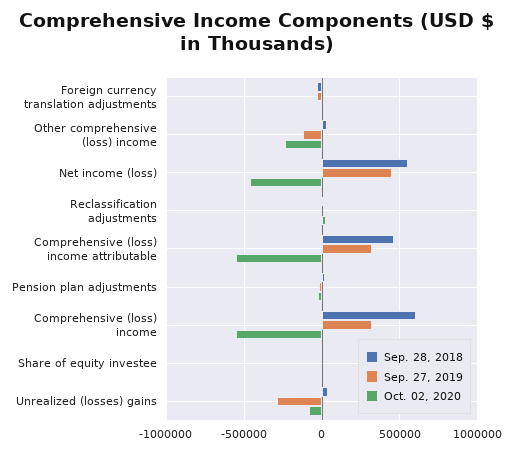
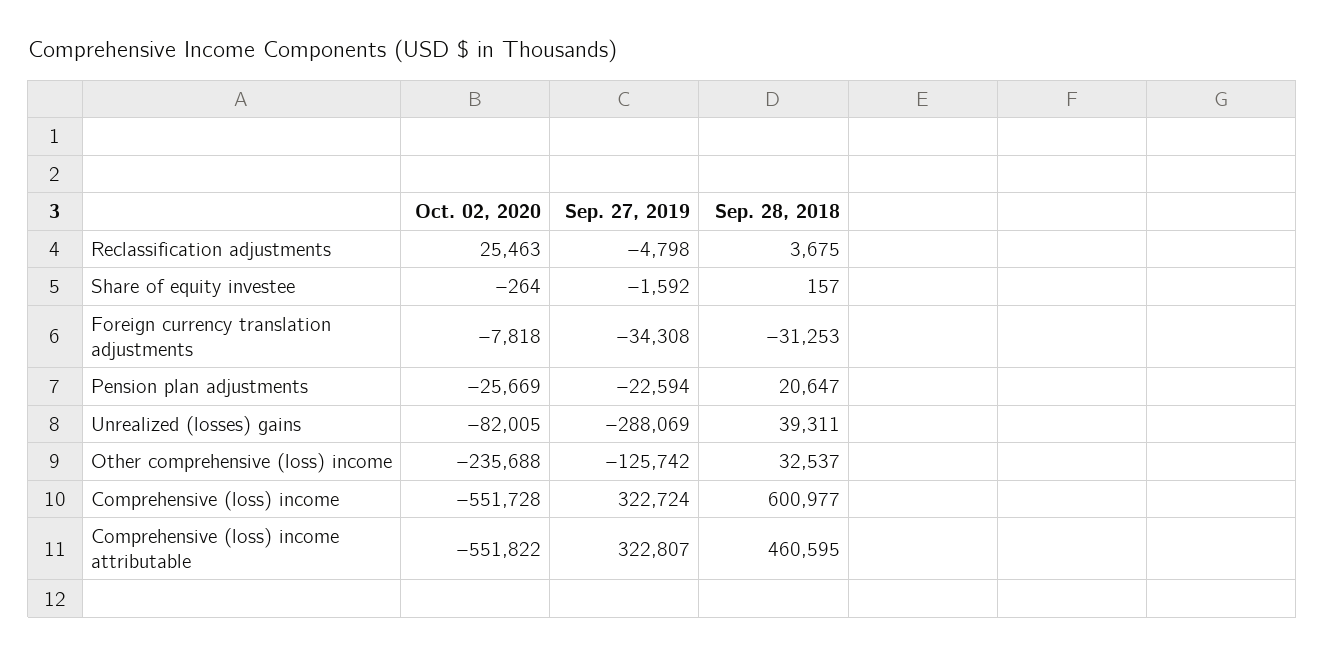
  {
    "Sep. 28, 2018": {
      "Foreign currency translation adjustments": -31253,
      "Other comprehensive (loss) income": 32537,
-     "Net income (loss)": 550000,
      "Reclassification adjustments": 3675,
      "Comprehensive (loss) income attributable": 460595,
      "Pension plan adjustments": 20647,
      "Comprehensive (loss) income": 600977,
      "Share of equity investee": 157,
      "Unrealized (losses) gains": 39311
    },
    "Sep. 27, 2019": {
      "Foreign currency translation adjustments": -34308,
      "Other comprehensive (loss) income": -125742,
-     "Net income (loss)": 450000,
      "Reclassification adjustments": -4798,
      "Comprehensive (loss) income attributable": 322807,
      "Pension plan adjustments": -22594,
      "Comprehensive (loss) income": 322724,
      "Share of equity investee": -1592,
      "Unrealized (losses) gains": -288069
    },
    "Oct. 02, 2020": {
      "Foreign currency translation adjustments": -7818,
      "Other comprehensive (loss) income": -235688,
-     "Net income (loss)": -450000,
      "Reclassification adjustments": 25463,
      "Comprehensive (loss) income attributable": -551822,
      "Pension plan adjustments": -25669,
      "Comprehensive (loss) income": -551728,
      "Share of equity investee": -264,
      "Unrealized (losses) gains": -82005
    }
  }

